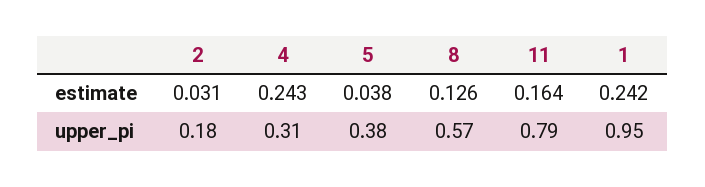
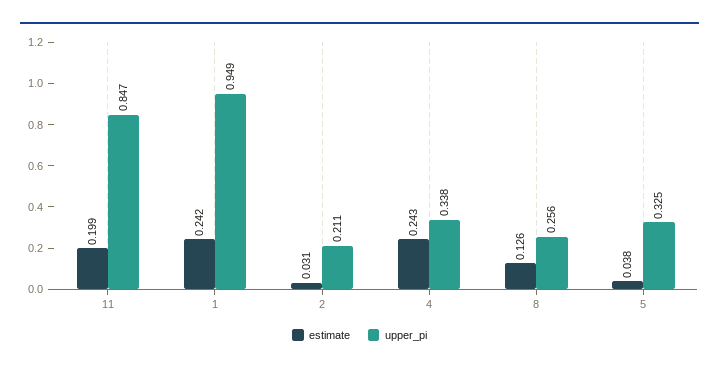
  {
    "estimate": {
      "2": 0.031,
      "4": 0.243,
      "5": 0.038,
      "8": 0.126,
-     "11": 0.164,
+     "11": 0.199,
      "1": 0.242
    },
    "upper_pi": {
-     "2": 0.18,
+     "2": 0.211,
-     "4": 0.31,
+     "4": 0.338,
-     "5": 0.38,
+     "5": 0.325,
-     "8": 0.57,
+     "8": 0.256,
-     "11": 0.79,
+     "11": 0.847,
      "1": 0.949
    }
  }

